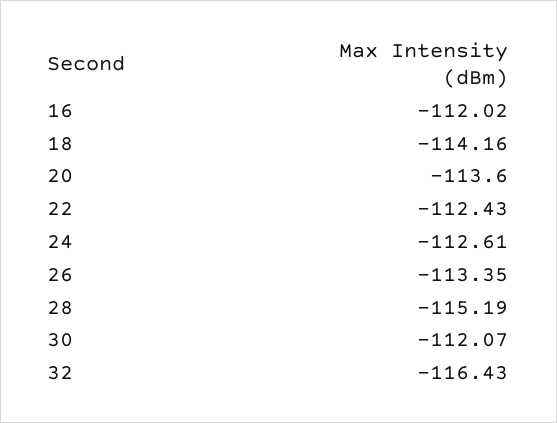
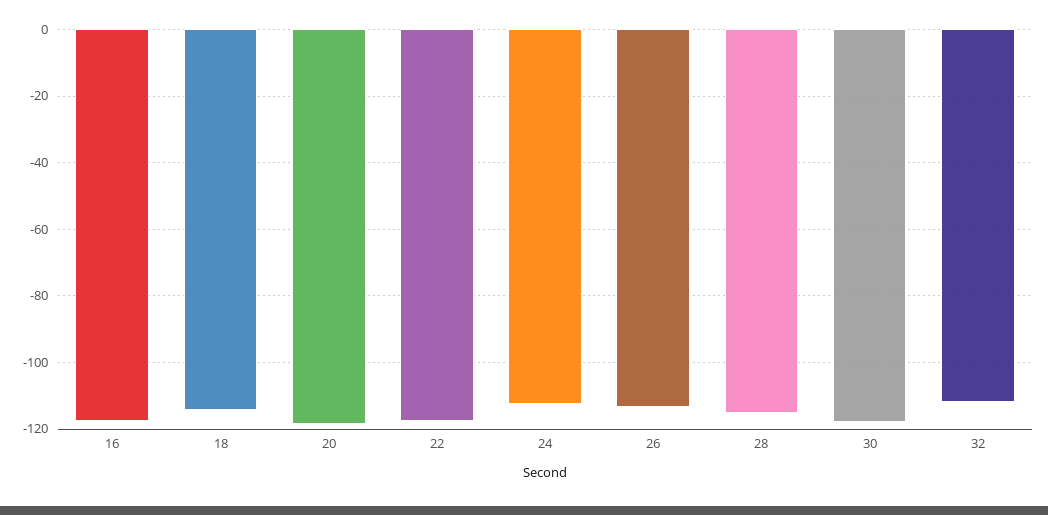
  {
-   "16": -112.02,
+   "16": -118,
    "18": -114.16,
-   "20": -113.6,
+   "20": -118,
-   "22": -112.43,
+   "22": -118,
    "24": -112.61,
    "26": -113.35,
    "28": -115.19,
-   "30": -112.07,
+   "30": -118,
-   "32": -116.43
+   "32": -112
  }

